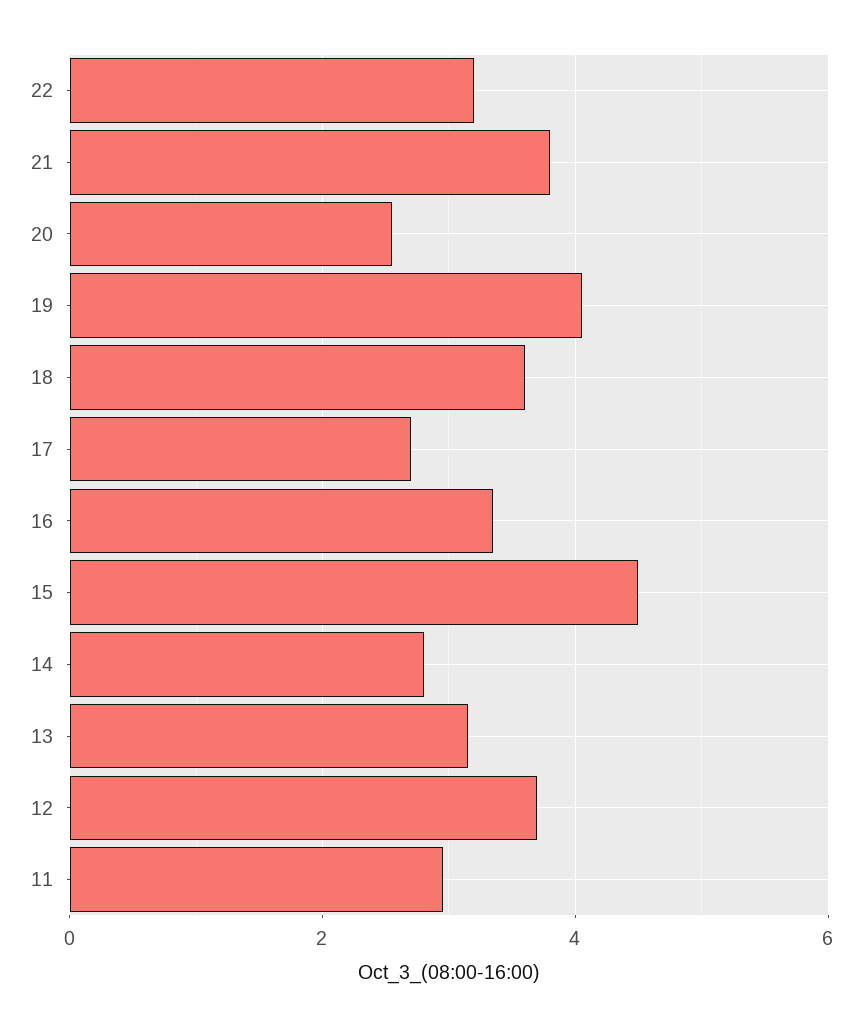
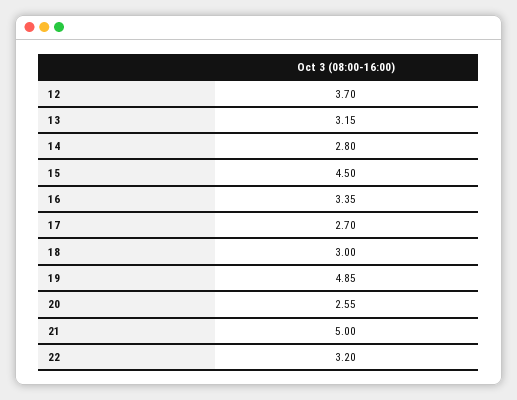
  {
    "22": 3.2,
-   "21": 3.8,
+   "21": 5,
    "20": 2.55,
-   "19": 4,
+   "19": 4.85,
-   "18": 3.6,
+   "18": 3,
    "17": 2.7,
    "16": 3.35,
    "15": 4.5,
    "14": 2.8,
    "13": 3.15,
-   "12": 3.7,
+   "12": 3.7
-   "11": 3
  }

